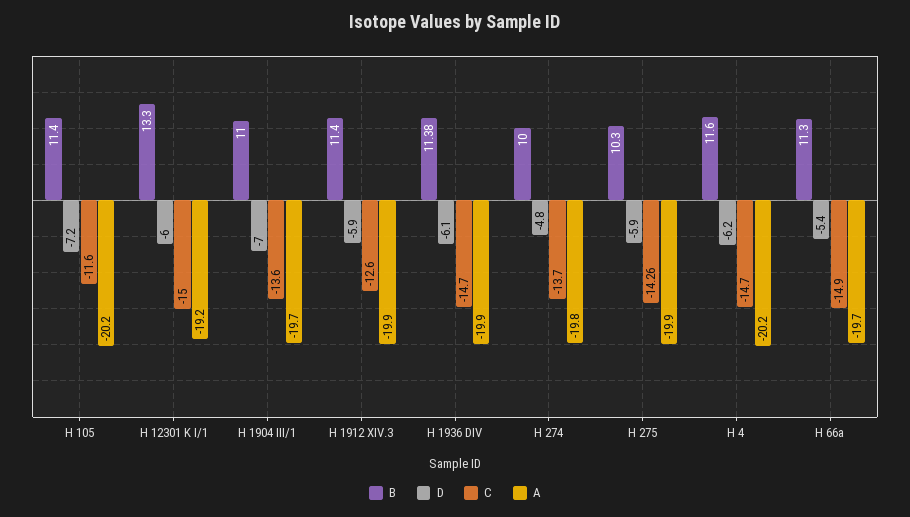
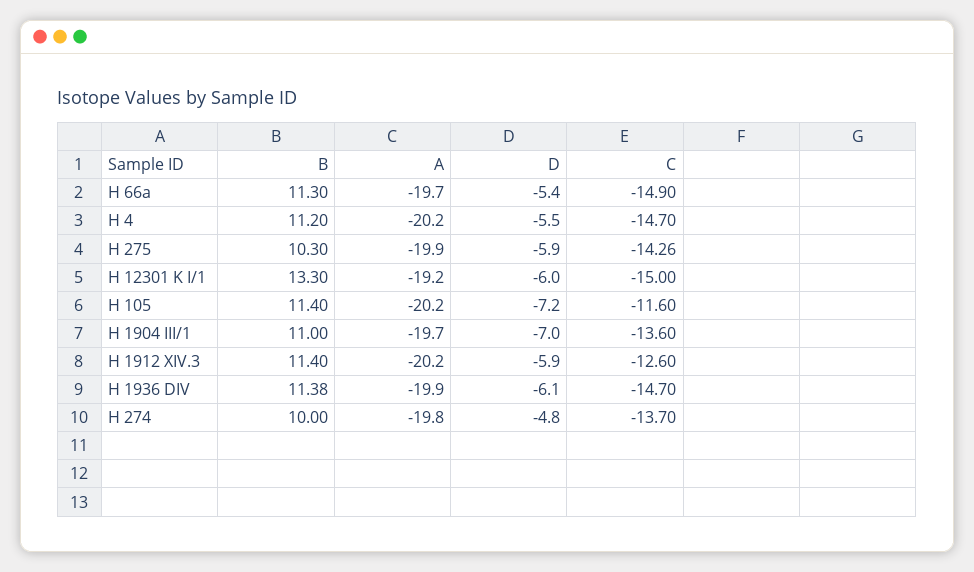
  {
    "B": {
      "H 105": 11.4,
      "H 12301 K I/1": 13.3,
      "H 1904 III/1": 11,
      "H 1912 XIV.3": 11.4,
      "H 1936 DIV": 11.38,
      "H 274": 10,
      "H 275": 10.3,
-     "H 4": 11.6,
+     "H 4": 11.2,
      "H 66a": 11.3
    },
    "D": {
      "H 105": -7.2,
      "H 12301 K I/1": -6,
      "H 1904 III/1": -7,
      "H 1912 XIV.3": -5.9,
      "H 1936 DIV": -6.1,
      "H 274": -4.8,
      "H 275": -5.9,
-     "H 4": -6.2,
+     "H 4": -5.5,
      "H 66a": -5.4
    },
    "C": {
      "H 105": -11.6,
      "H 12301 K I/1": -15,
      "H 1904 III/1": -13.6,
      "H 1912 XIV.3": -12.6,
      "H 1936 DIV": -14.7,
      "H 274": -13.7,
      "H 275": -14.26,
      "H 4": -14.7,
      "H 66a": -14.9
    },
    "A": {
      "H 105": -20.2,
      "H 12301 K I/1": -19.2,
      "H 1904 III/1": -19.7,
-     "H 1912 XIV.3": -19.9,
+     "H 1912 XIV.3": -20.2,
      "H 1936 DIV": -19.9,
      "H 274": -19.8,
      "H 275": -19.9,
      "H 4": -20.2,
      "H 66a": -19.7
    }
  }

